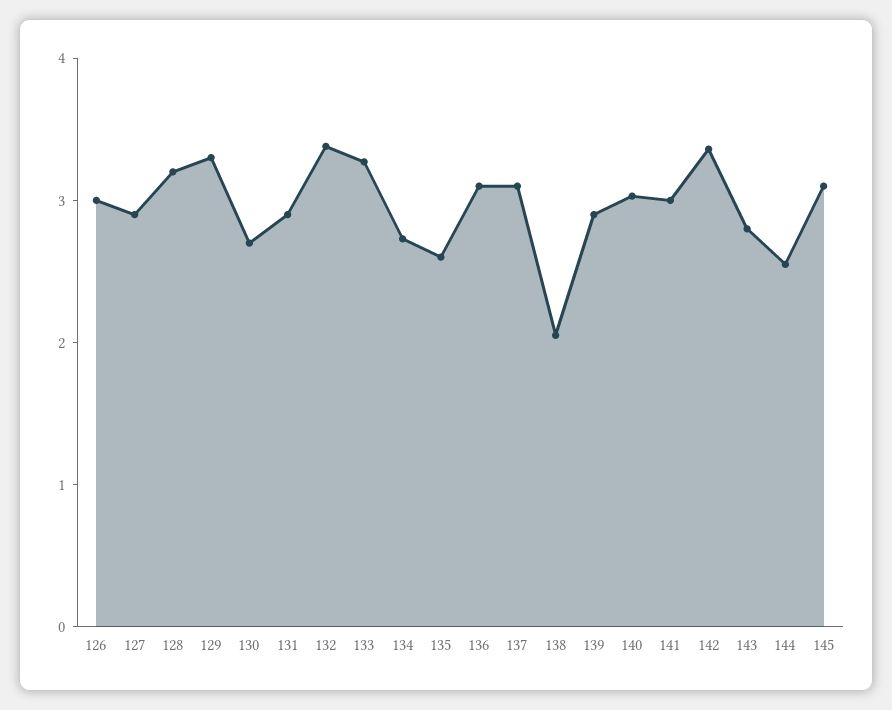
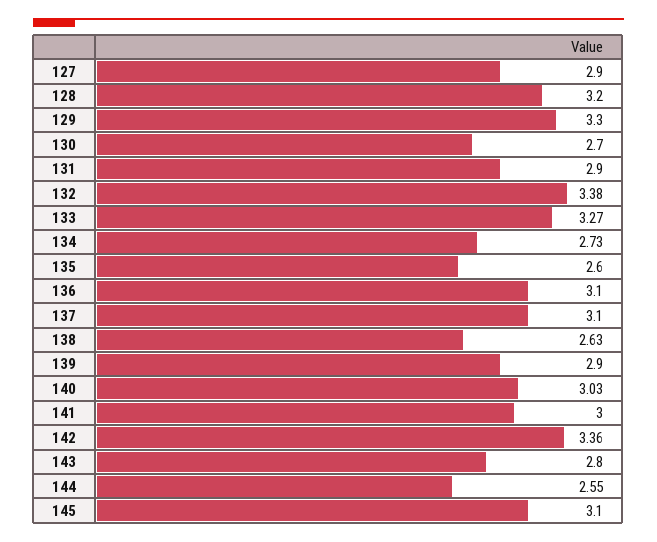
  {
-   "126": 3,
    "127": 2.9,
    "128": 3.2,
    "129": 3.3,
    "130": 2.7,
    "131": 2.9,
    "132": 3.38,
    "133": 3.27,
    "134": 2.73,
    "135": 2.6,
    "136": 3.1,
    "137": 3.1,
-   "138": 2,
+   "138": 2.63,
    "139": 2.9,
    "140": 3.03,
    "141": 3,
    "142": 3.36,
    "143": 2.8,
    "144": 2.55,
    "145": 3.1
  }

